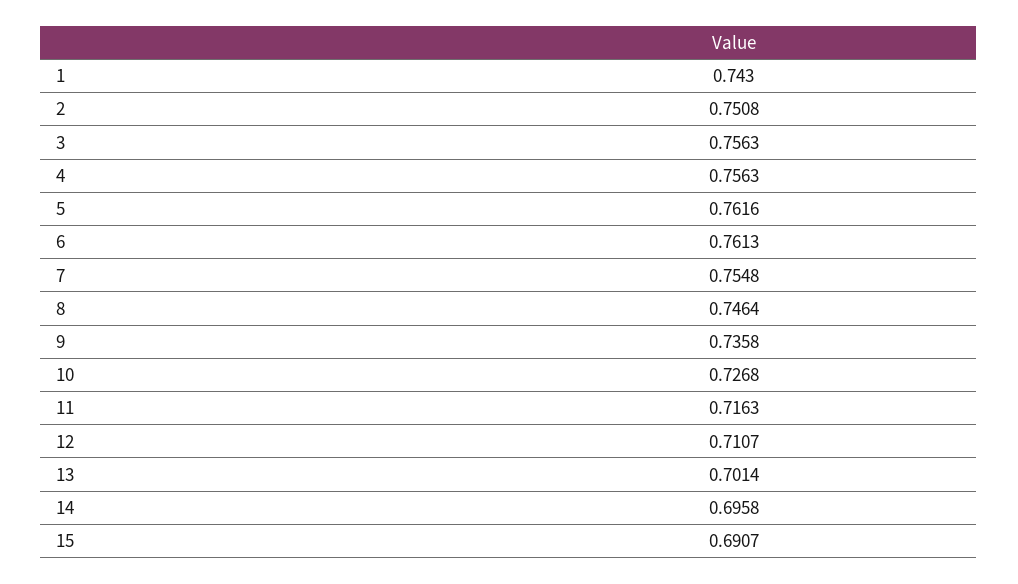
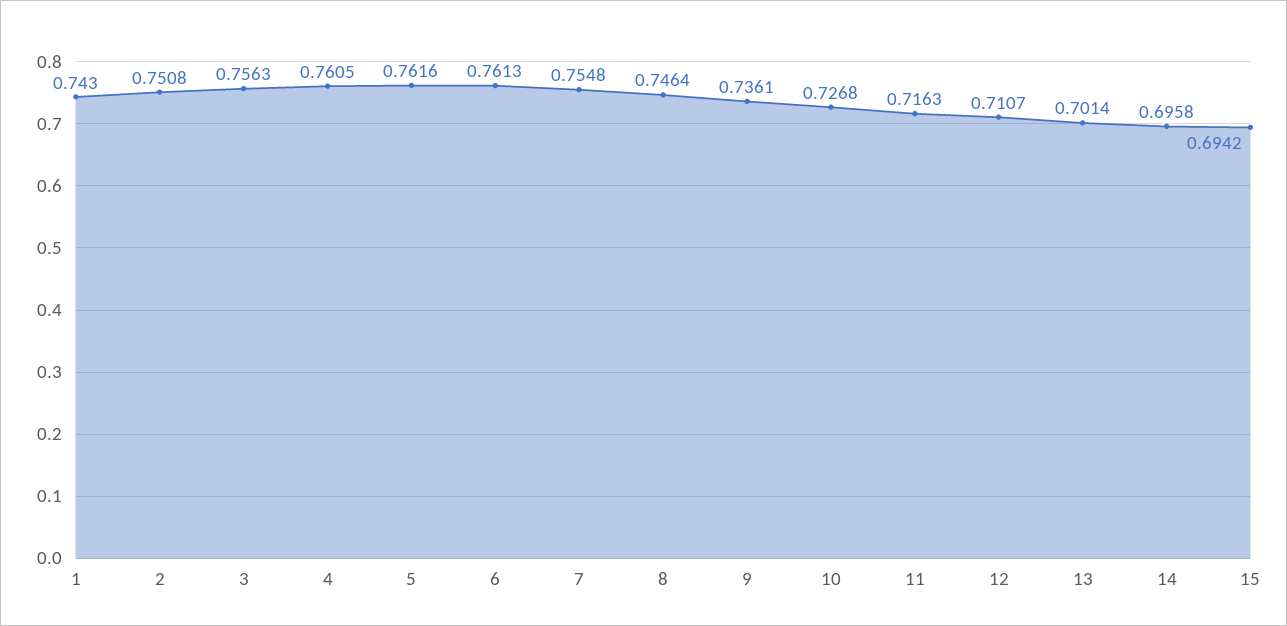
  {
    "1": 0.743,
    "2": 0.7508,
    "3": 0.7563,
-   "4": 0.7563,
+   "4": 0.7605,
    "5": 0.7616,
    "6": 0.7613,
    "7": 0.7548,
    "8": 0.7464,
-   "9": 0.7358,
+   "9": 0.7361,
    "10": 0.7268,
    "11": 0.7163,
    "12": 0.7107,
    "13": 0.7014,
    "14": 0.6958,
-   "15": 0.6907
+   "15": 0.6942
  }

